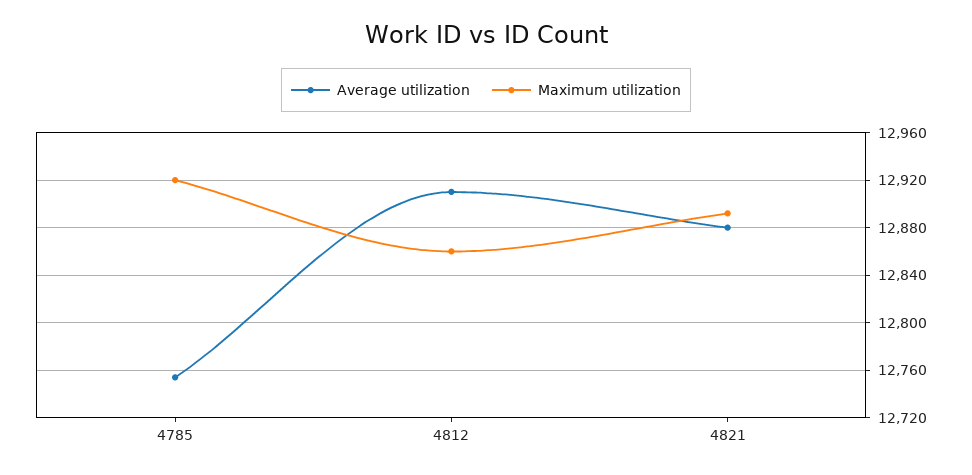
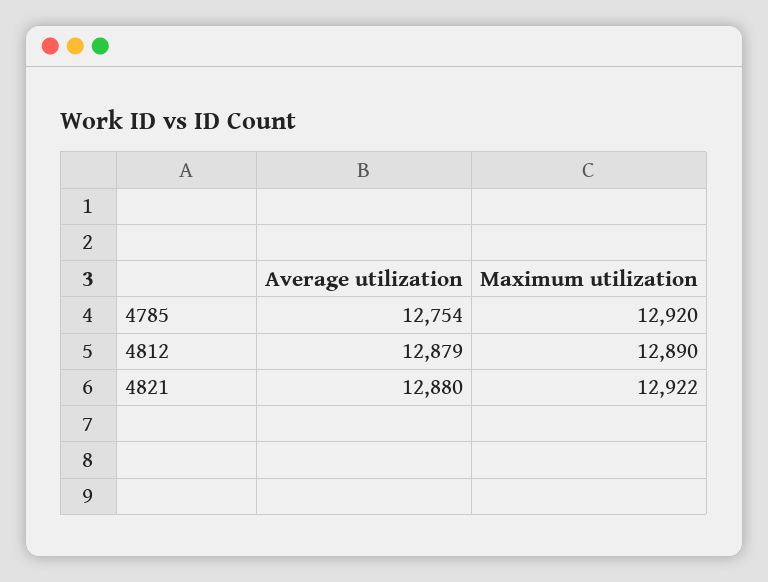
  {
    "Average utilization": {
      "4785": 12754,
-     "4812": 12910,
+     "4812": 12879,
      "4821": 12880
    },
    "Maximum utilization": {
      "4785": 12920,
-     "4812": 12860,
+     "4812": 12890,
-     "4821": 12890
+     "4821": 12922
    }
  }

